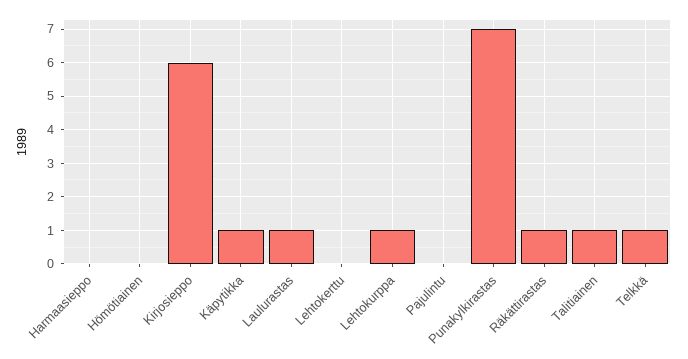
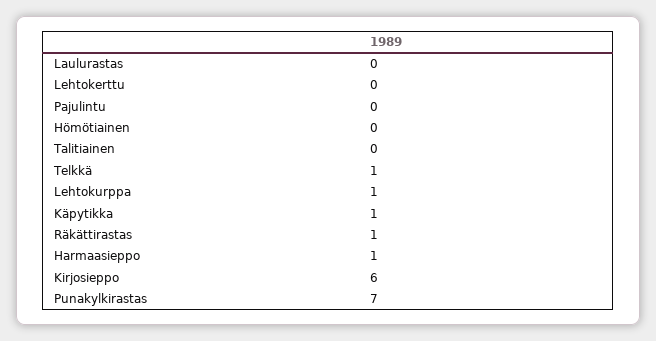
  {
-   "Harmaasieppo": 0,
+   "Harmaasieppo": 1,
    "Hömötiainen": 0,
    "Kirjosieppo": 6,
    "Käpytikka": 1,
-   "Laulurastas": 1,
+   "Laulurastas": 0,
    "Lehtokerttu": 0,
    "Lehtokurppa": 1,
    "Pajulintu": 0,
    "Punakylkirastas": 7,
    "Räkättirastas": 1,
-   "Talitiainen": 1,
+   "Talitiainen": 0,
    "Telkkä": 1
  }

